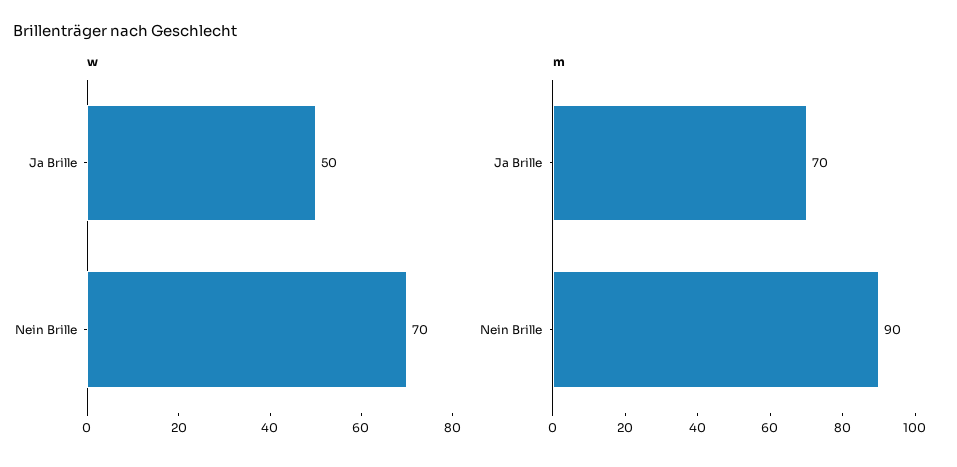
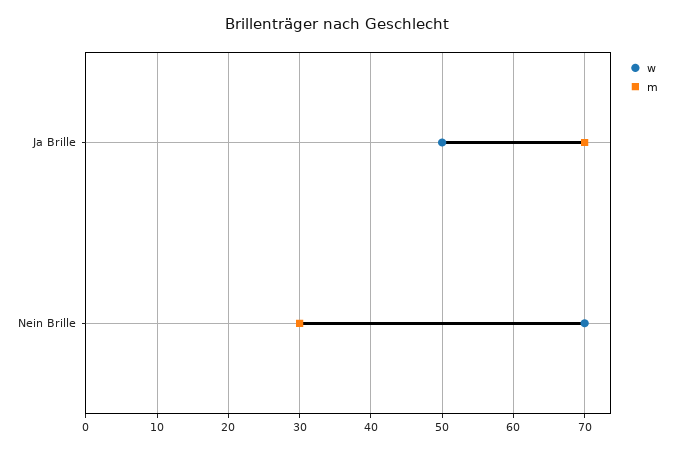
  {
    "w": {
      "Ja Brille": 50,
      "Nein Brille": 70
    },
    "m": {
      "Ja Brille": 70,
-     "Nein Brille": 90
+     "Nein Brille": 30
    }
  }

